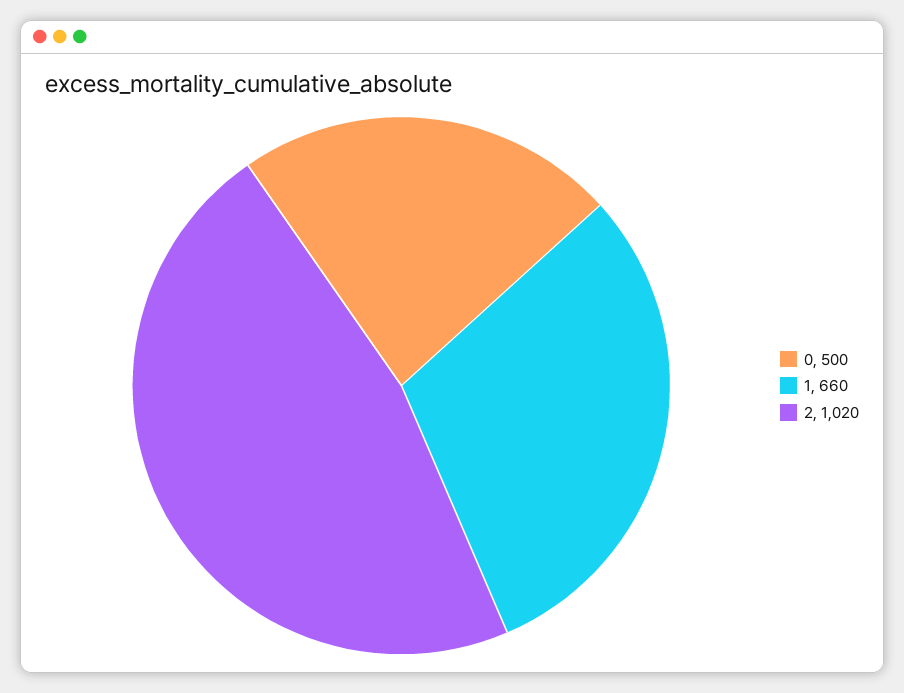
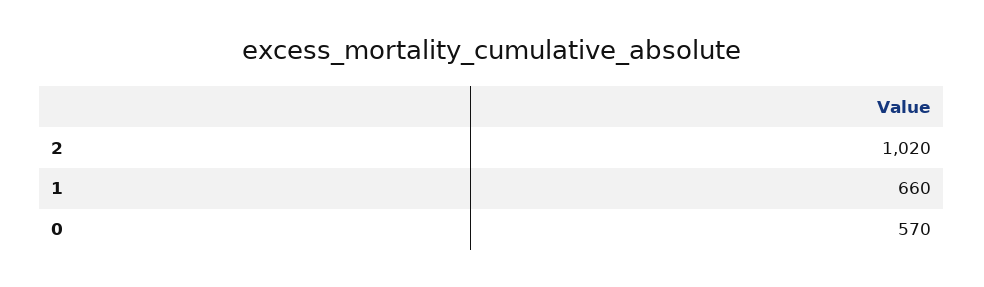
  {
-   "0": 500,
+   "0": 570,
    "1": 660,
    "2": 1020
  }

